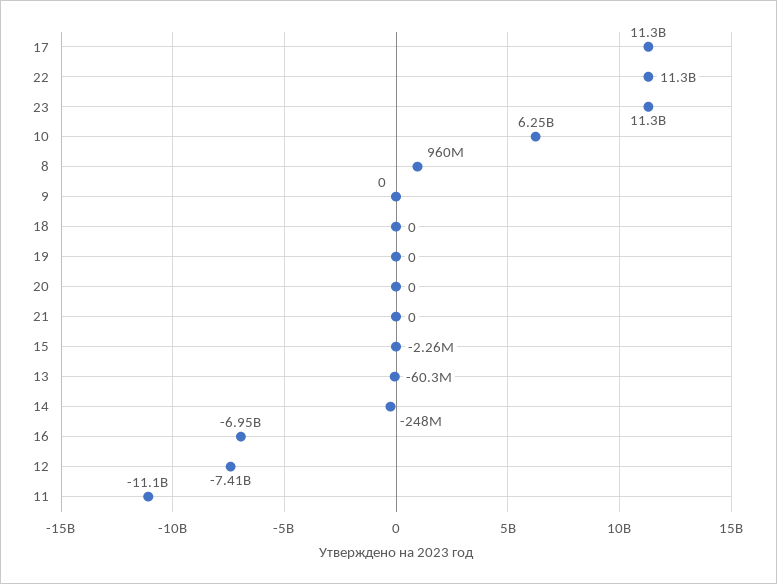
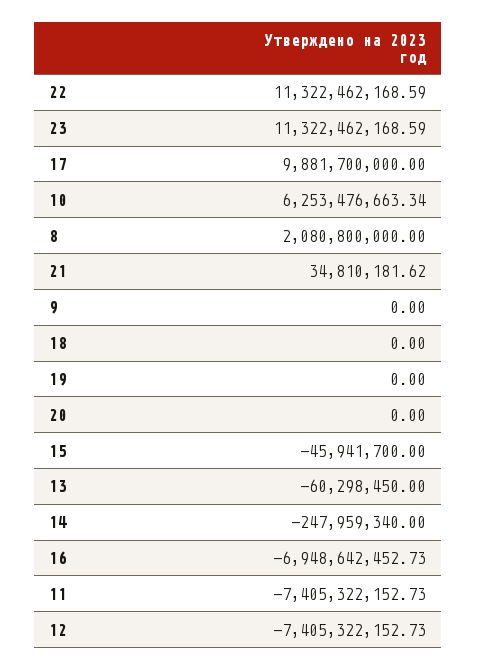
  {
-   "17": 11300000000,
+   "17": 9881700000,
    "22": 11322462168.59,
    "23": 11322462168.59,
    "10": 6253476663.34,
-   "8": 960000000,
+   "8": 2080800000,
    "9": 0,
    "18": 0,
    "19": 0,
    "20": 0,
-   "21": 0,
+   "21": 34810181.62,
-   "15": -2260000,
+   "15": -45941700,
    "13": -60298450,
    "14": -247959340,
    "16": -6948642452.73,
    "12": -7405322152.73,
-   "11": -11100000000
+   "11": -7405322152.73
  }

